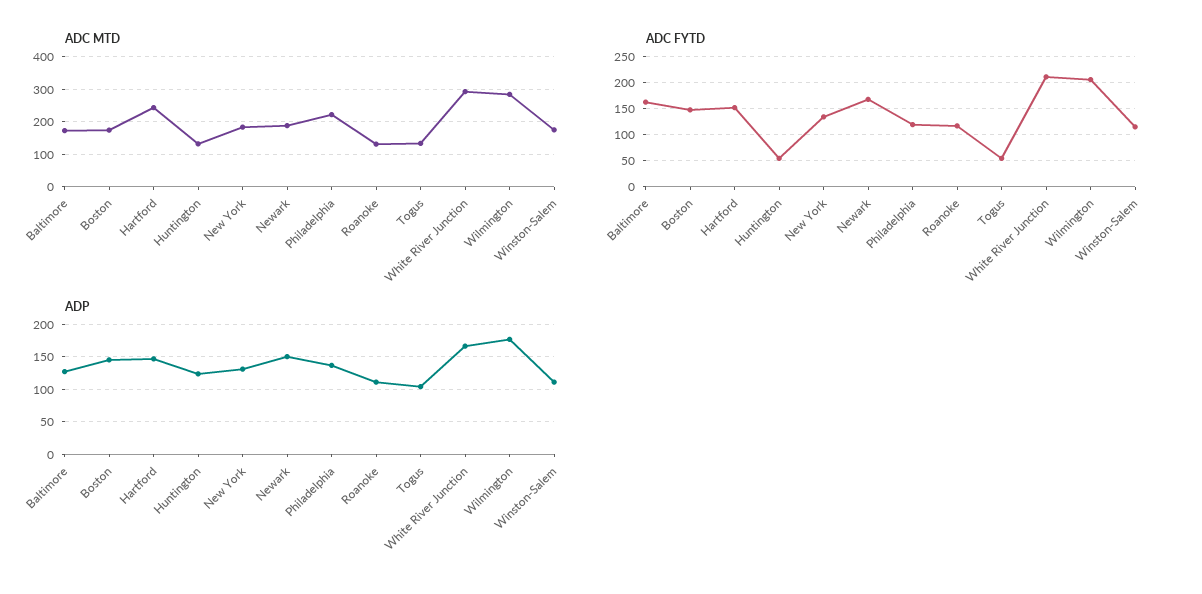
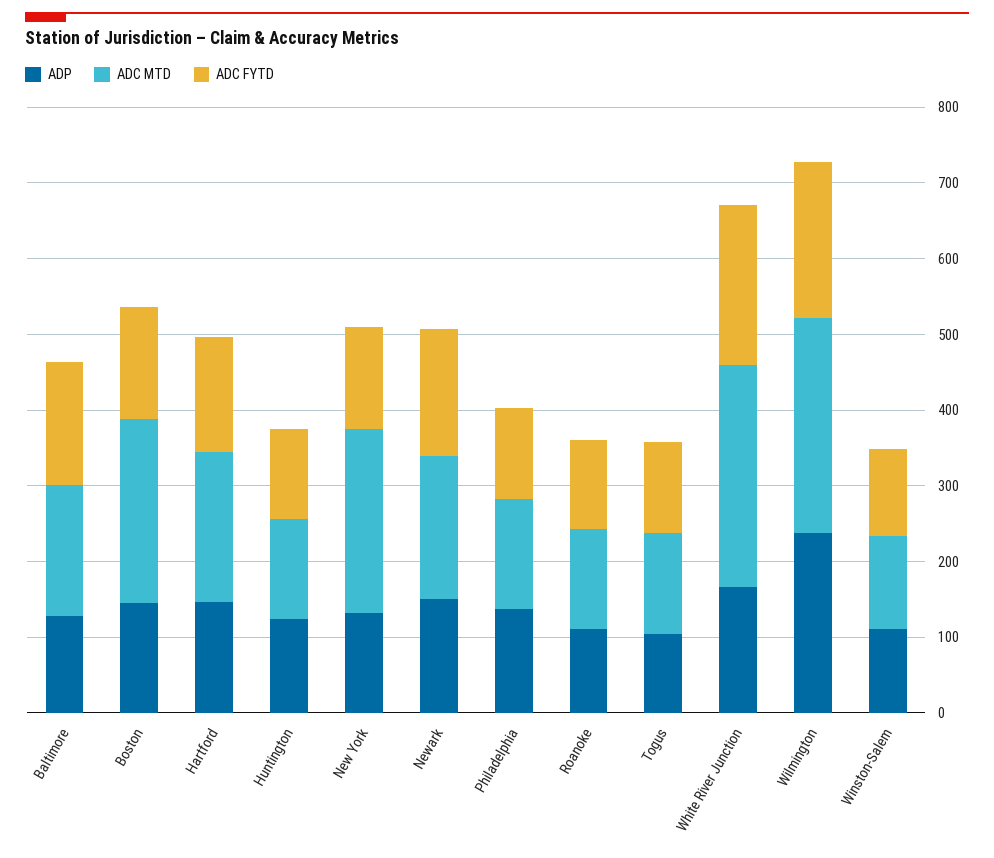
  {
    "ADC MTD": {
      "Baltimore": 180,
-     "Boston": 180,
+     "Boston": 240,
-     "Hartford": 240,
+     "Hartford": 200,
      "Huntington": 140,
-     "New York": 180,
+     "New York": 240,
      "Newark": 180,
-     "Philadelphia": 220,
+     "Philadelphia": 140,
      "Roanoke": 140,
      "Togus": 140,
      "White River Junction": 300,
      "Wilmington": 280,
-     "Winston-Salem": 180
+     "Winston-Salem": 120
    },
    "ADC FYTD": {
      "Baltimore": 160,
      "Boston": 140,
      "Hartford": 160,
-     "Huntington": 50,
+     "Huntington": 120,
      "New York": 140,
      "Newark": 160,
      "Philadelphia": 120,
      "Roanoke": 120,
-     "Togus": 50,
+     "Togus": 120,
      "White River Junction": 220,
      "Wilmington": 200,
      "Winston-Salem": 120
    },
    "ADP": {
      "Baltimore": 130,
      "Boston": 150,
      "Hartford": 150,
      "Huntington": 120,
      "New York": 130,
      "Newark": 150,
      "Philadelphia": 140,
      "Roanoke": 110,
      "Togus": 100,
      "White River Junction": 170,
-     "Wilmington": 180,
+     "Wilmington": 240,
      "Winston-Salem": 110
    }
  }

